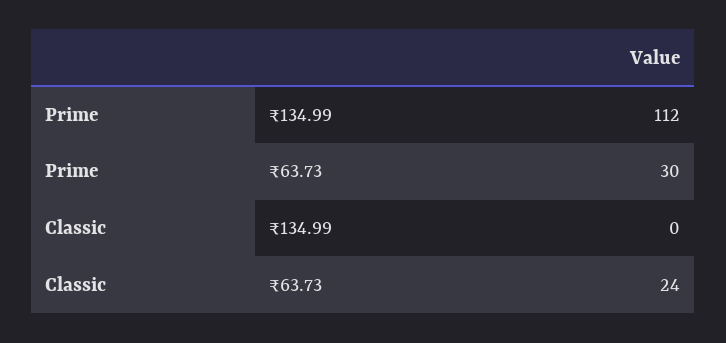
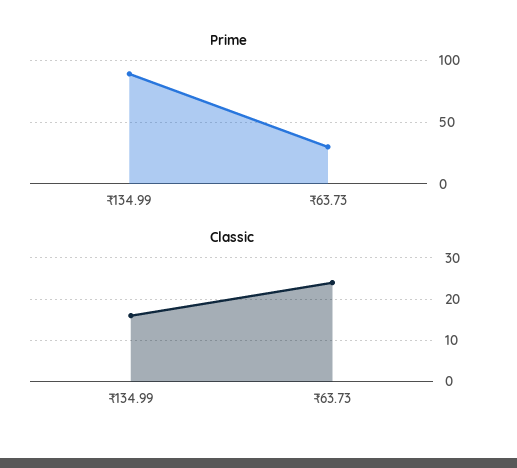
  {
    "Prime": {
-     "₹134.99": 112,
+     "₹134.99": 90,
      "₹63.73": 30
    },
    "Classic": {
-     "₹134.99": 0,
+     "₹134.99": 15,
      "₹63.73": 24
    }
  }

